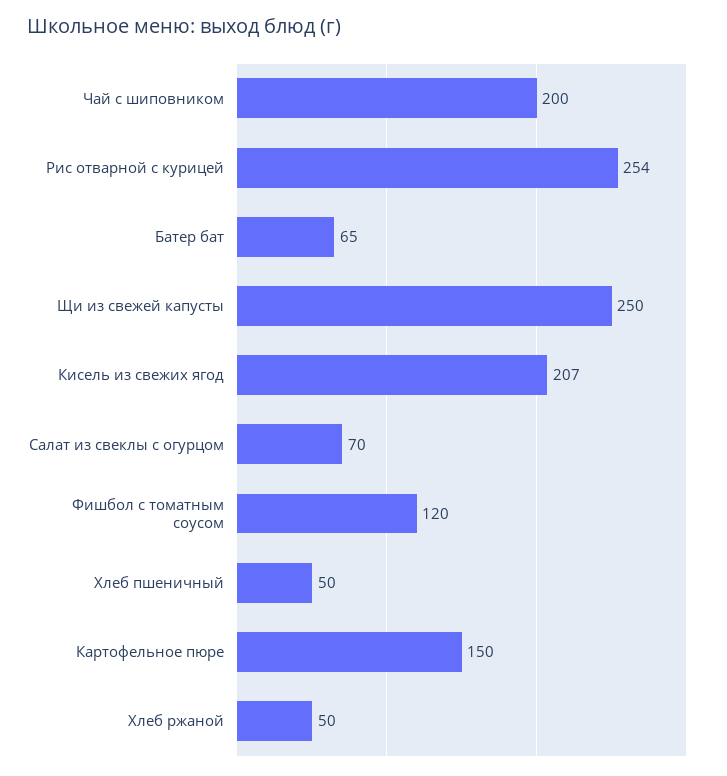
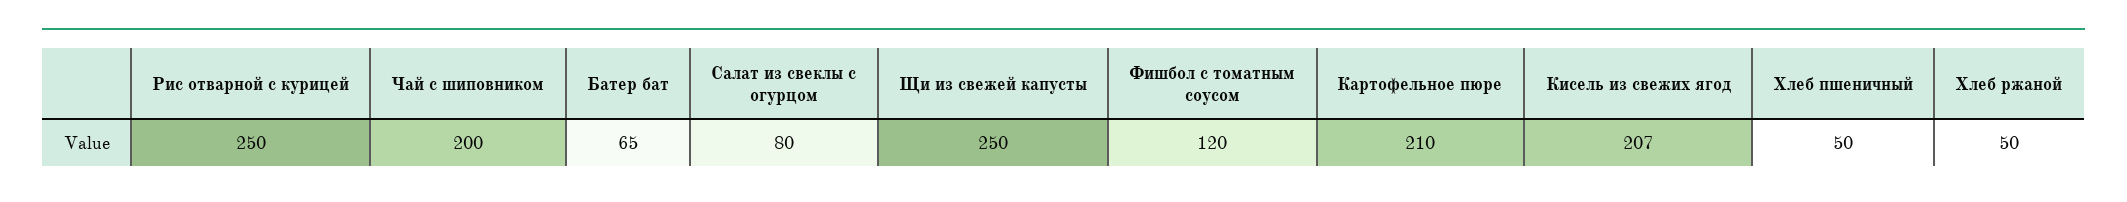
  {
    "Чай с шиповником": 200,
-   "Рис отварной с курицей": 254,
+   "Рис отварной с курицей": 250,
    "Батер бат": 65,
    "Щи из свежей капусты": 250,
    "Кисель из свежих ягод": 207,
-   "Салат из свеклы с огурцом": 70,
+   "Салат из свеклы с огурцом": 80,
    "Фишбол с томатным соусом": 120,
    "Хлеб пшеничный": 50,
-   "Картофельное пюре": 150,
+   "Картофельное пюре": 210,
    "Хлеб ржаной": 50
  }

